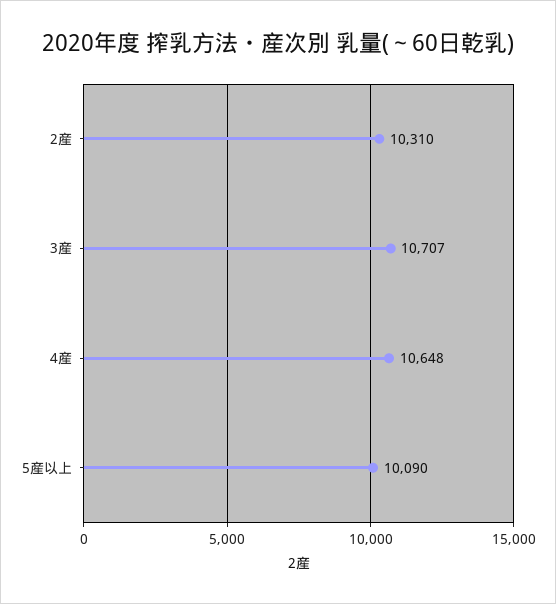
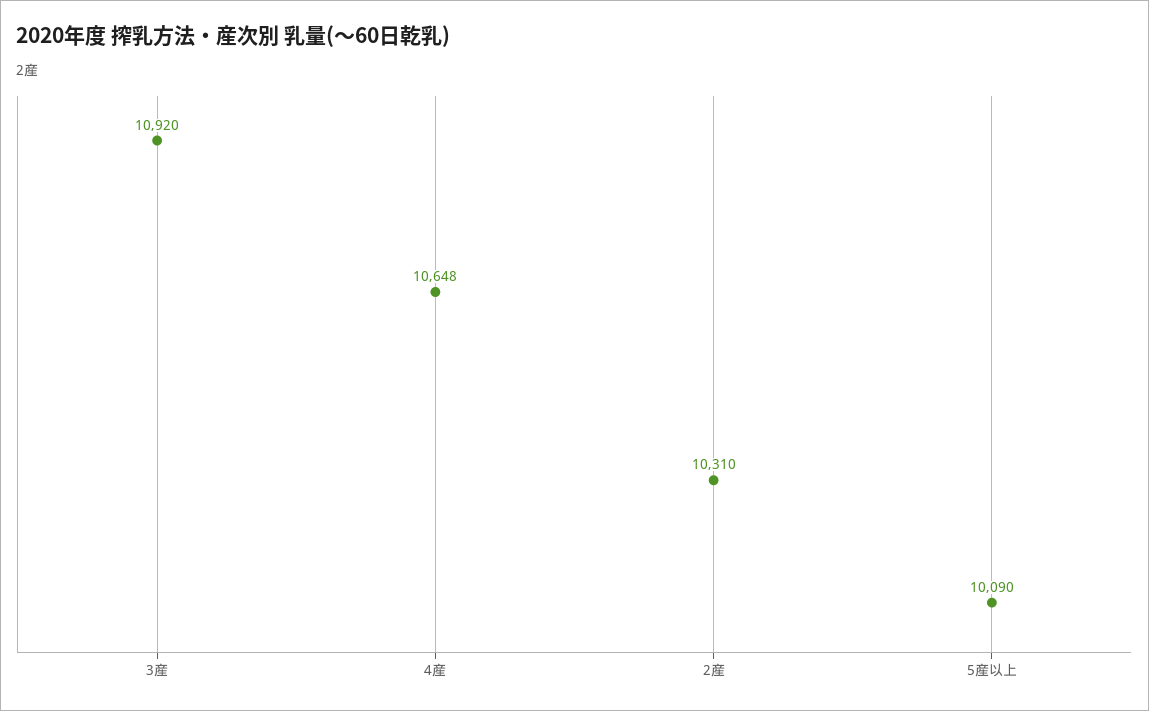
  {
    "2産": 10310,
-   "3産": 10707,
+   "3産": 10920,
    "4産": 10648,
    "5産以上": 10090
  }

